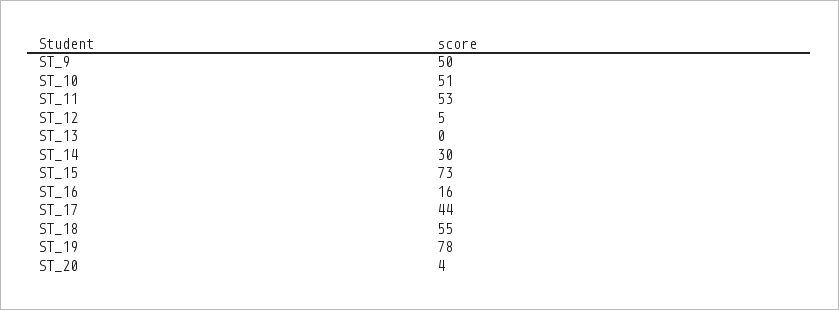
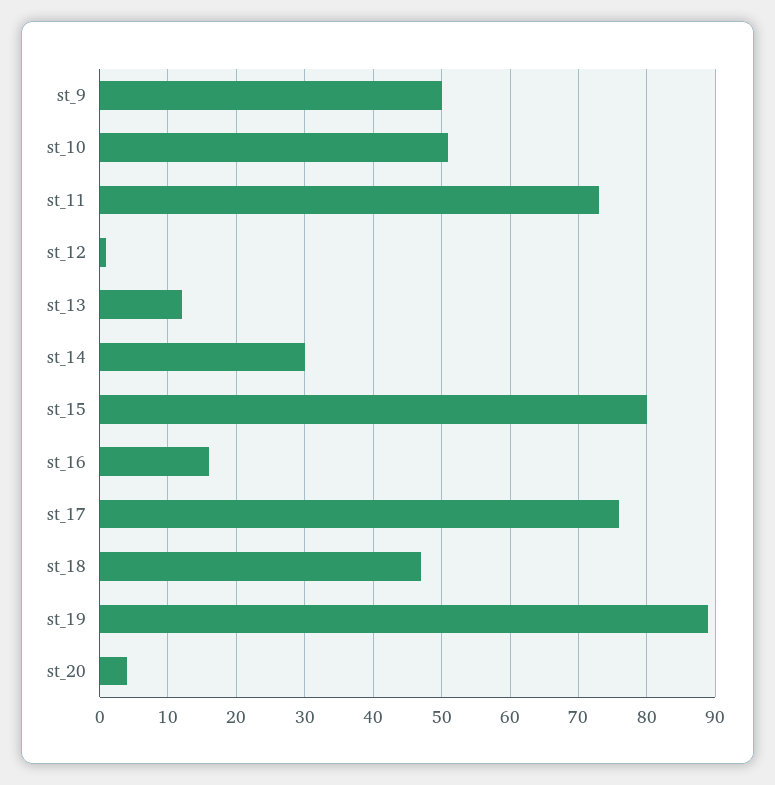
  {
    "ST_9": 50,
    "ST_10": 51,
-   "ST_11": 53,
+   "ST_11": 73,
-   "ST_12": 5,
+   "ST_12": 1,
-   "ST_13": 0,
+   "ST_13": 12,
    "ST_14": 30,
-   "ST_15": 73,
+   "ST_15": 80,
    "ST_16": 16,
-   "ST_17": 44,
+   "ST_17": 76,
-   "ST_18": 55,
+   "ST_18": 47,
-   "ST_19": 78,
+   "ST_19": 89,
    "ST_20": 4
  }

